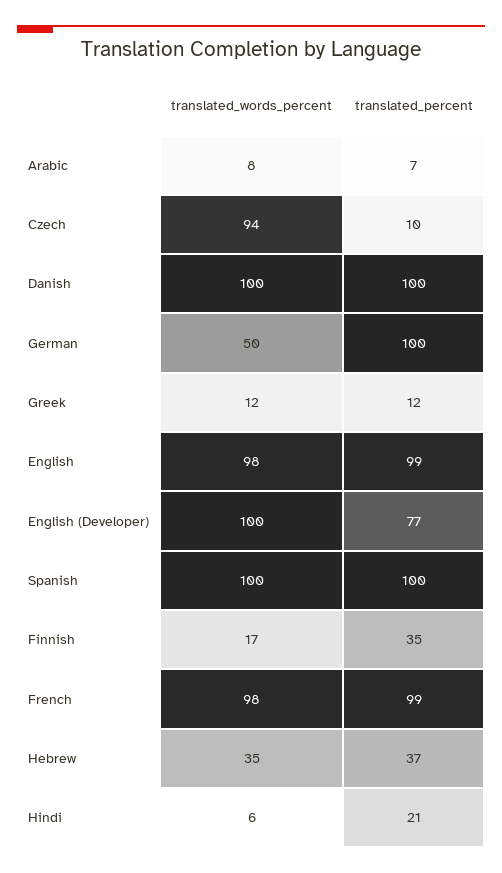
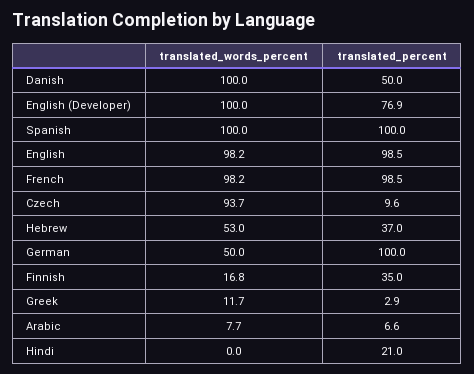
  {
    "translated_words_percent": {
      "Arabic": 7.7,
      "Czech": 93.7,
      "Danish": 100,
      "German": 50,
      "Greek": 11.7,
      "English": 98.2,
      "English (Developer)": 100,
      "Spanish": 100,
      "Finnish": 16.8,
      "French": 98.2,
-     "Hebrew": 35,
+     "Hebrew": 53,
-     "Hindi": 6
+     "Hindi": 0
    },
    "translated_percent": {
      "Arabic": 6.6,
      "Czech": 9.6,
-     "Danish": 100,
+     "Danish": 50,
      "German": 100,
-     "Greek": 12,
+     "Greek": 2.9,
      "English": 98.5,
      "English (Developer)": 76.9,
      "Spanish": 100,
      "Finnish": 35,
      "French": 98.5,
      "Hebrew": 37,
      "Hindi": 21
    }
  }

